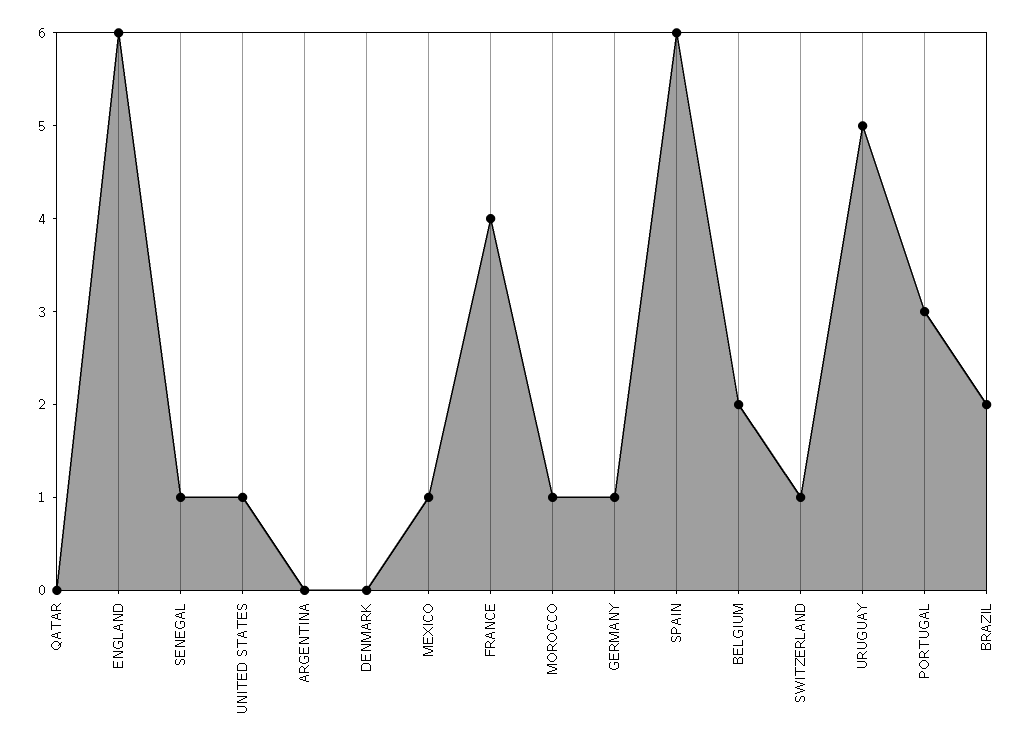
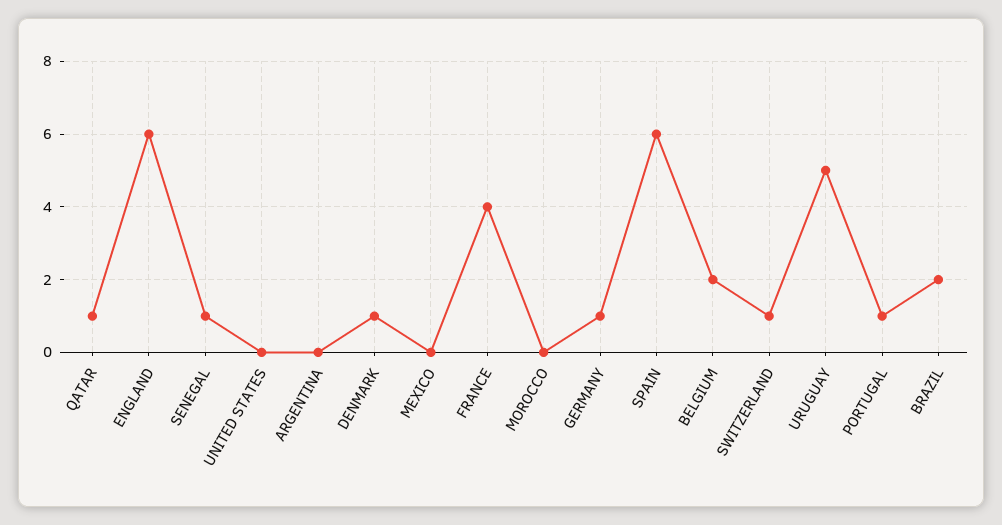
  {
-   "QATAR": 0,
+   "QATAR": 1,
    "ENGLAND": 6,
    "SENEGAL": 1,
-   "UNITED STATES": 1,
+   "UNITED STATES": 0,
    "ARGENTINA": 0,
-   "DENMARK": 0,
+   "DENMARK": 1,
-   "MEXICO": 1,
+   "MEXICO": 0,
    "FRANCE": 4,
-   "MOROCCO": 1,
+   "MOROCCO": 0,
    "GERMANY": 1,
    "SPAIN": 6,
    "BELGIUM": 2,
    "SWITZERLAND": 1,
    "URUGUAY": 5,
-   "PORTUGAL": 3,
+   "PORTUGAL": 1,
    "BRAZIL": 2
  }

